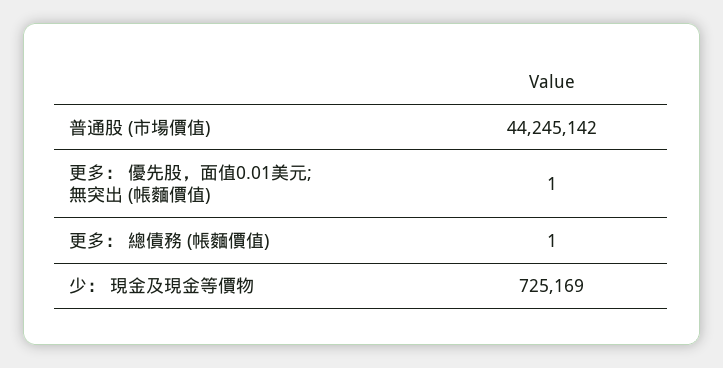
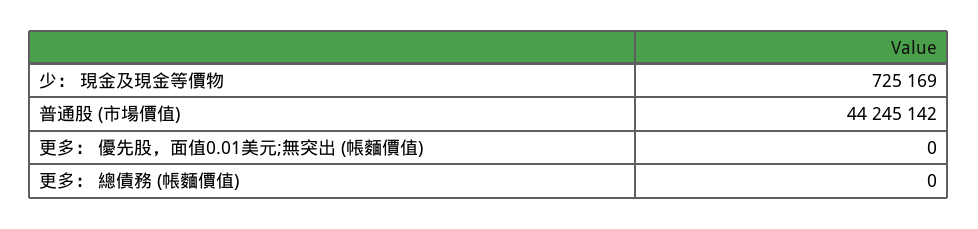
  {
    "普通股 (市場價值)": 44245142,
-   "更多： 優先股，面值0.01美元;無突出 (帳麵價值)": 1,
+   "更多： 優先股，面值0.01美元;無突出 (帳麵價值)": 0,
-   "更多： 總債務 (帳麵價值)": 1,
+   "更多： 總債務 (帳麵價值)": 0,
    "少： 現金及現金等價物": 725169
  }

